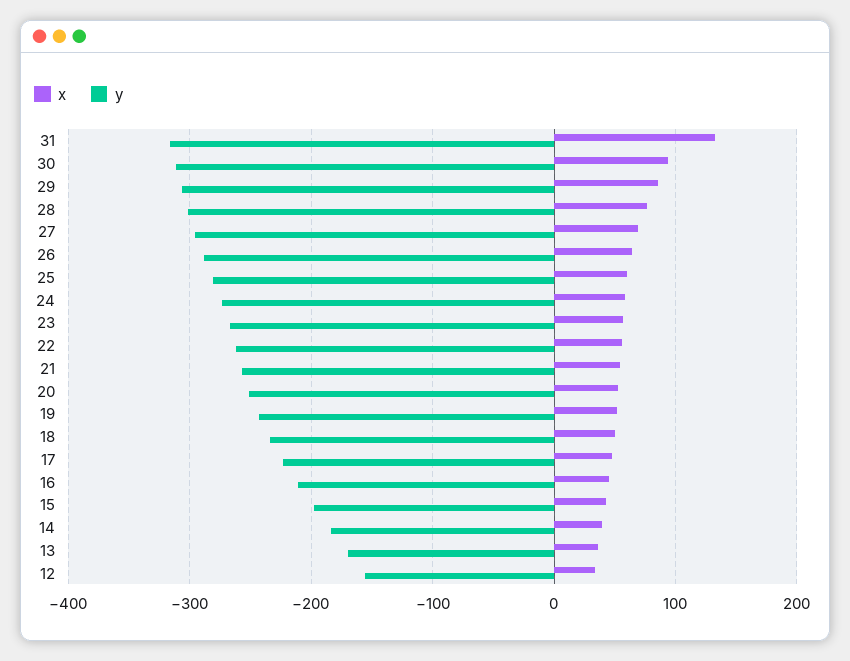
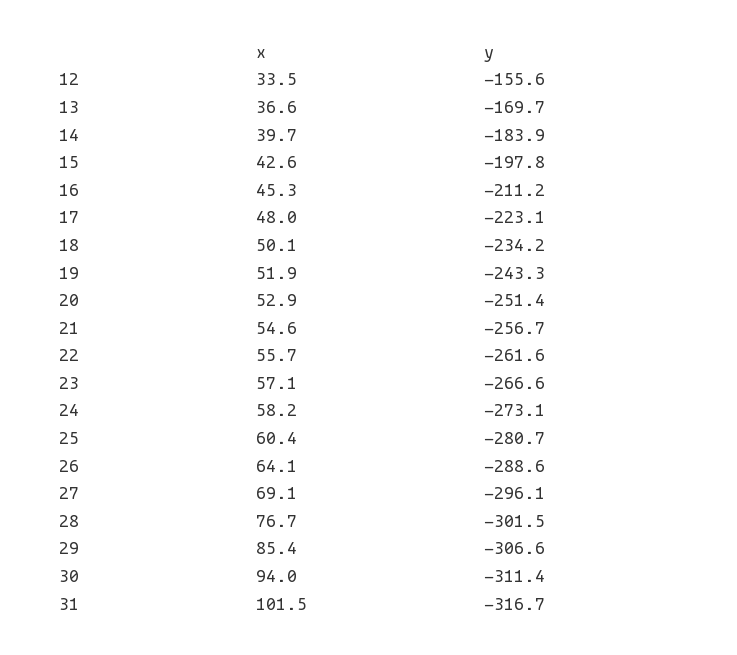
  {
    "x": {
-     "31": 130,
+     "31": 101.5,
      "30": 94,
      "29": 85.4,
      "28": 76.7,
      "27": 69.1,
      "26": 64.1,
      "25": 60.4,
      "24": 58.2,
      "23": 57.1,
      "22": 55.7,
      "21": 54.6,
      "20": 52.9,
      "19": 51.9,
      "18": 50.1,
      "17": 48,
      "16": 45.3,
      "15": 42.6,
      "14": 39.7,
      "13": 36.6,
      "12": 33.5
    },
    "y": {
      "31": -316.7,
      "30": -311.4,
      "29": -306.6,
      "28": -301.5,
      "27": -296.1,
      "26": -288.6,
      "25": -280.7,
      "24": -273.1,
      "23": -266.6,
      "22": -261.6,
      "21": -256.7,
      "20": -251.4,
      "19": -243.3,
      "18": -234.2,
      "17": -223.1,
      "16": -211.2,
      "15": -197.8,
      "14": -183.9,
      "13": -169.7,
      "12": -155.6
    }
  }

